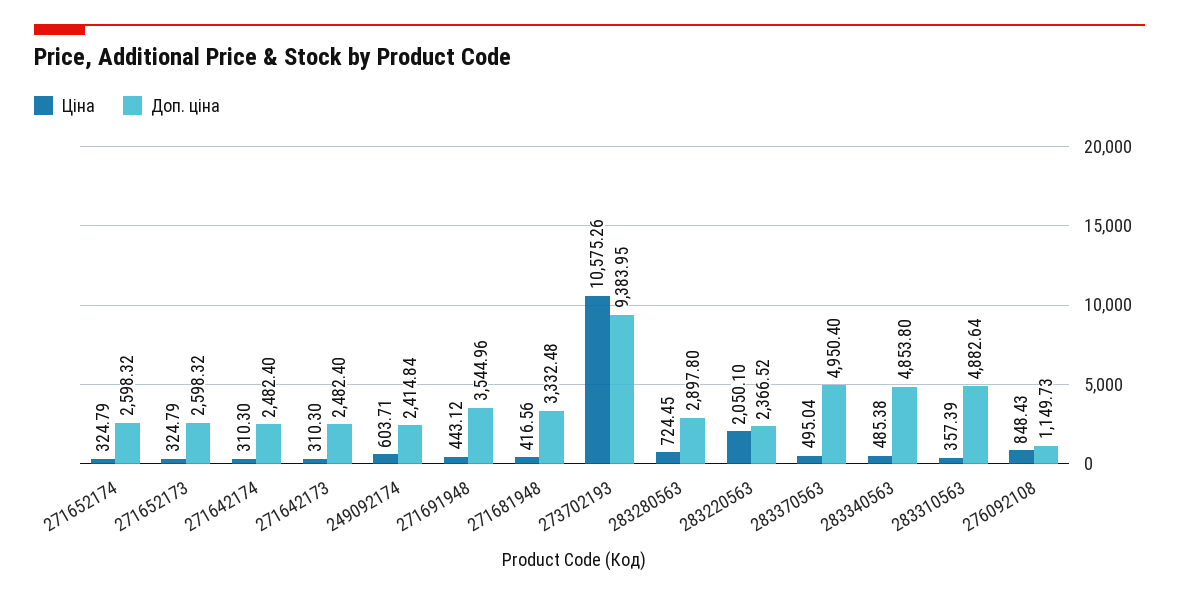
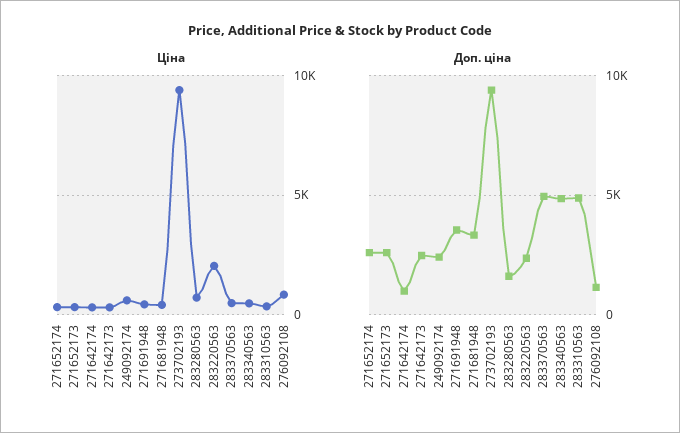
  {
    "Ціна": {
      "271652174": 324.79,
      "271652173": 324.79,
      "271642174": 310.3,
      "271642173": 310.3,
      "249092174": 603.71,
      "271691948": 443.12,
      "271681948": 416.56,
-     "273702193": 10575.26,
+     "273702193": 9500,
      "283280563": 724.45,
      "283220563": 2050.1,
      "283370563": 495.04,
      "283340563": 485.38,
      "283310563": 357.39,
      "276092108": 848.43
    },
    "Доп. ціна": {
      "271652174": 2598.32,
      "271652173": 2598.32,
-     "271642174": 2482.4,
+     "271642174": 1000,
      "271642173": 2482.4,
      "249092174": 2414.84,
      "271691948": 3544.96,
      "271681948": 3332.48,
      "273702193": 9383.95,
-     "283280563": 2897.8,
+     "283280563": 1500,
      "283220563": 2366.52,
      "283370563": 4950.4,
      "283340563": 4853.8,
      "283310563": 4882.64,
      "276092108": 1149.73
    }
  }

